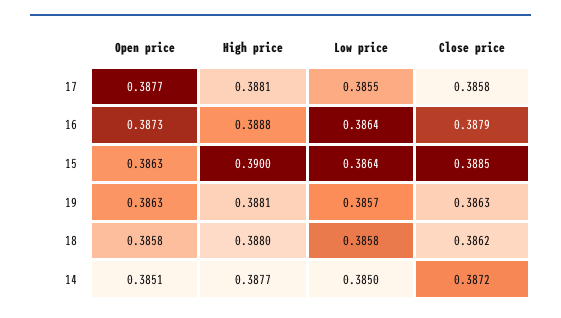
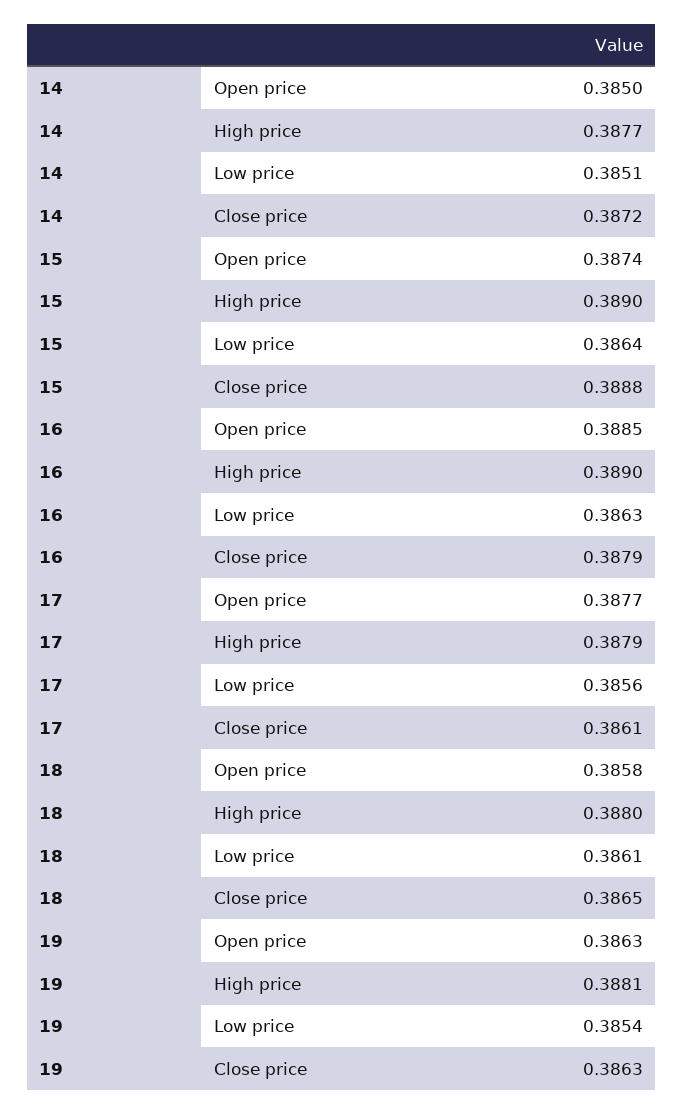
  {
    "Open price": {
      "17": 0.3877,
-     "16": 0.3873,
+     "16": 0.3885,
-     "15": 0.3863,
+     "15": 0.3874,
      "19": 0.3863,
      "18": 0.3858,
-     "14": 0.3851
+     "14": 0.385
    },
    "High price": {
-     "17": 0.3881,
+     "17": 0.3879,
-     "16": 0.3888,
+     "16": 0.389,
-     "15": 0.39,
+     "15": 0.389,
      "19": 0.3881,
      "18": 0.388,
      "14": 0.3877
    },
    "Low price": {
-     "17": 0.3855,
+     "17": 0.3856,
-     "16": 0.3864,
+     "16": 0.3863,
      "15": 0.3864,
-     "19": 0.3857,
+     "19": 0.3854,
-     "18": 0.3858,
+     "18": 0.3861,
-     "14": 0.385
+     "14": 0.3851
    },
    "Close price": {
-     "17": 0.3858,
+     "17": 0.3861,
      "16": 0.3879,
-     "15": 0.3885,
+     "15": 0.3888,
      "19": 0.3863,
-     "18": 0.3862,
+     "18": 0.3865,
      "14": 0.3872
    }
  }

